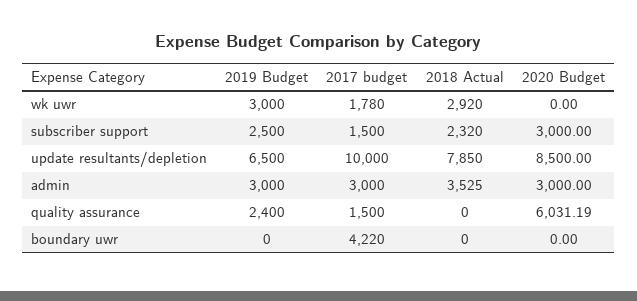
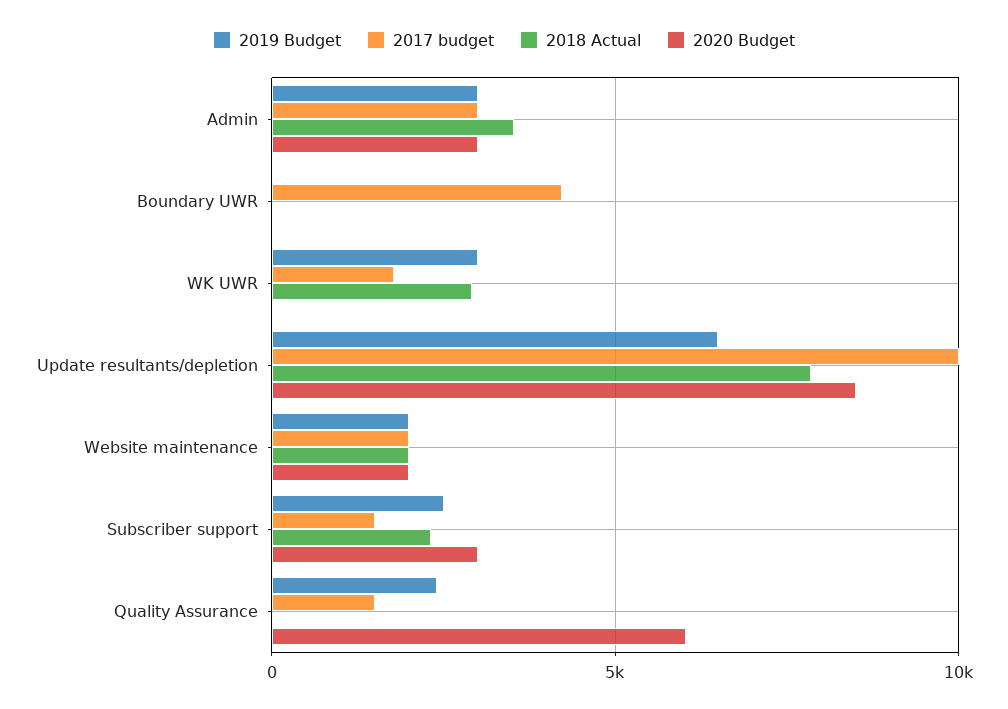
  {
    "2019 Budget": {
      "wk uwr": 3000,
      "subscriber support": 2500,
      "update resultants/depletion": 6500,
      "admin": 3000,
      "quality assurance": 2400,
-     "boundary uwr": 0
+     "boundary uwr": 0,
+     "Website maintenance": 2000
    },
    "2017 budget": {
      "wk uwr": 1780,
      "subscriber support": 1500,
      "update resultants/depletion": 10000,
      "admin": 3000,
      "quality assurance": 1500,
-     "boundary uwr": 4220
+     "boundary uwr": 4220,
+     "Website maintenance": 2000
    },
    "2018 Actual": {
      "wk uwr": 2920,
      "subscriber support": 2320,
      "update resultants/depletion": 7850,
      "admin": 3525,
      "quality assurance": 0,
-     "boundary uwr": 0
+     "boundary uwr": 0,
+     "Website maintenance": 2000
    },
    "2020 Budget": {
      "wk uwr": 0,
      "subscriber support": 3000,
      "update resultants/depletion": 8500,
      "admin": 3000,
      "quality assurance": 6031.19,
-     "boundary uwr": 0
+     "boundary uwr": 0,
+     "Website maintenance": 2000
    }
  }

